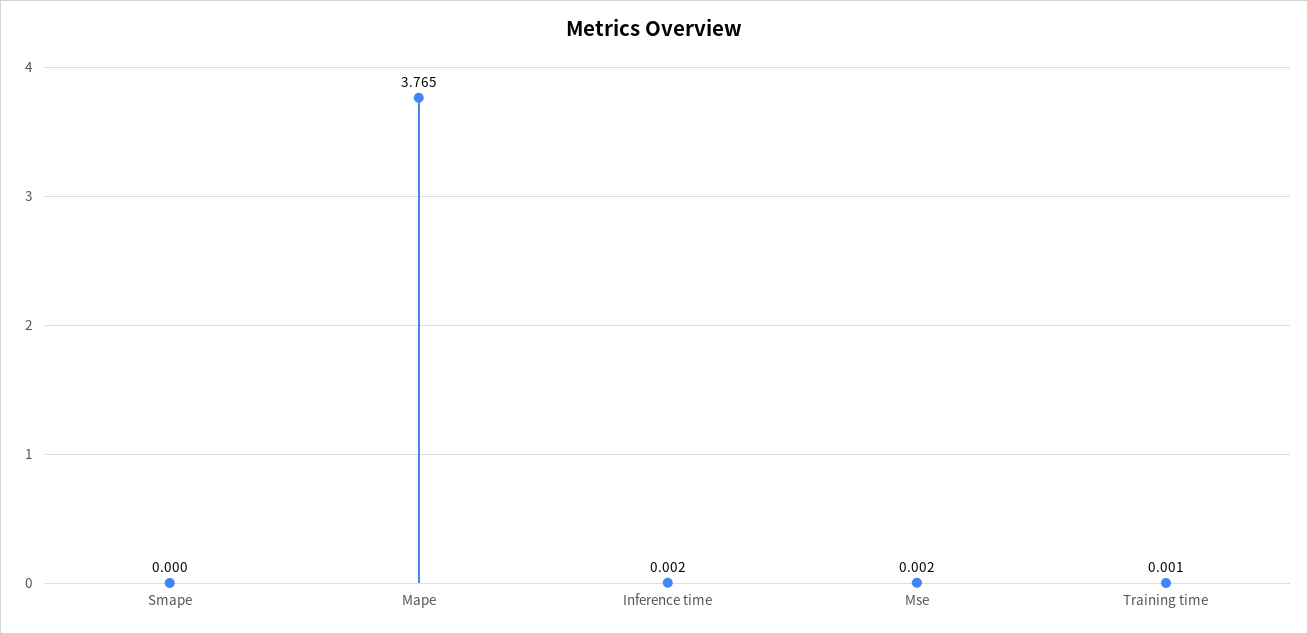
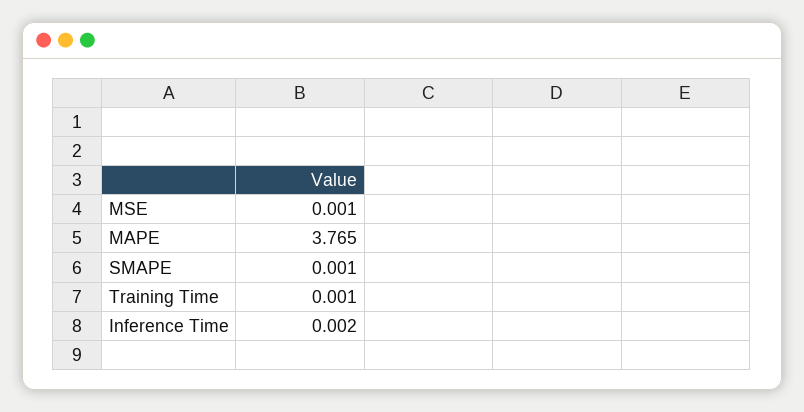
  {
-   "Smape": 0,
+   "Smape": 0.001,
    "Mape": 3.765,
    "Inference time": 0.002,
-   "Mse": 0.002,
+   "Mse": 0.001,
    "Training time": 0.001
  }

